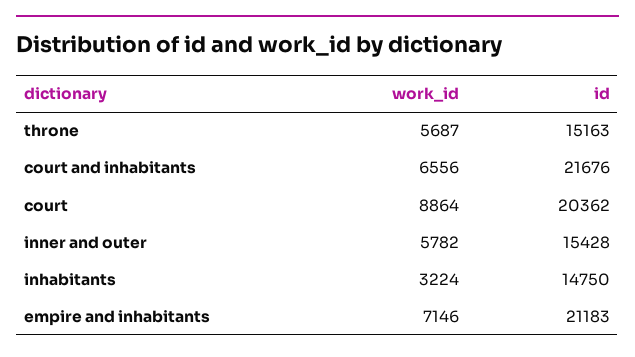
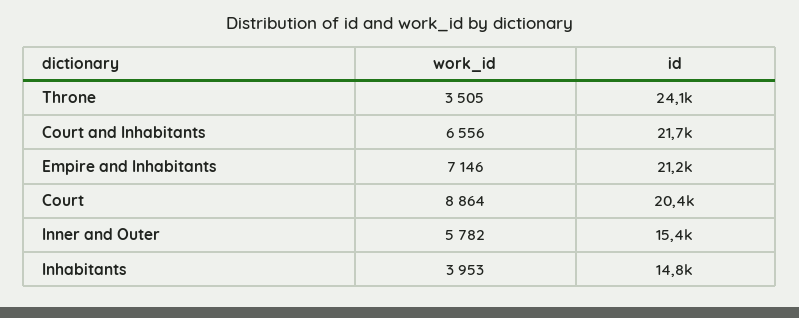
  {
    "work_id": {
-     "throne": 5687,
+     "throne": 3505,
      "court and inhabitants": 6556,
      "court": 8864,
      "inner and outer": 5782,
-     "inhabitants": 3224,
+     "inhabitants": 3953,
      "empire and inhabitants": 7146
    },
    "id": {
-     "throne": 15163,
+     "throne": 24100,
      "court and inhabitants": 21676,
      "court": 20362,
      "inner and outer": 15428,
      "inhabitants": 14750,
      "empire and inhabitants": 21183
    }
  }

